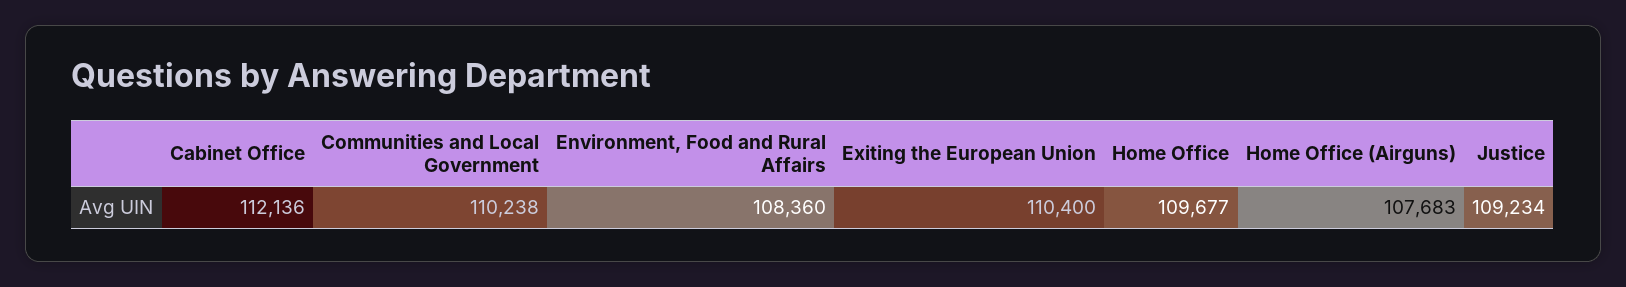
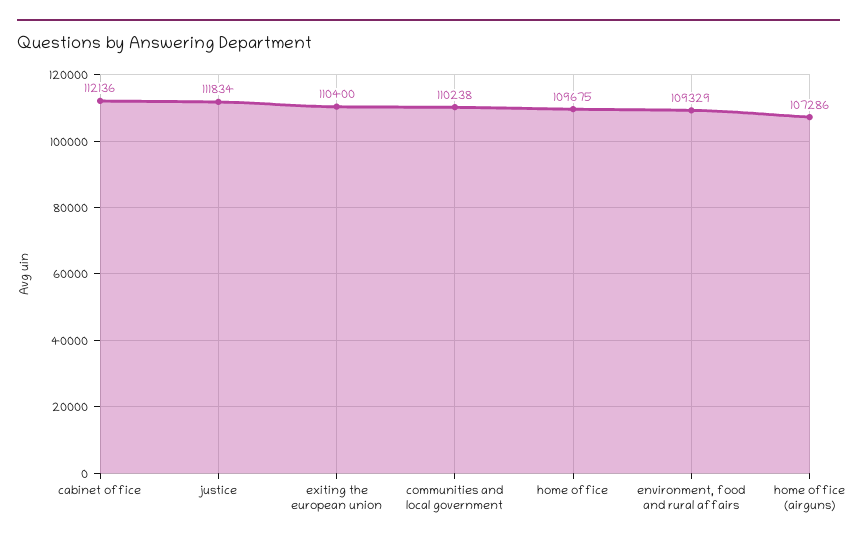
  {
    "Cabinet Office": 112136,
    "Communities and Local Government": 110238,
-   "Environment, Food and Rural Affairs": 108360,
+   "Environment, Food and Rural Affairs": 109329,
    "Exiting the European Union": 110400,
-   "Home Office": 109677,
+   "Home Office": 109675,
-   "Home Office (Airguns)": 107683,
+   "Home Office (Airguns)": 107286,
-   "Justice": 109234
+   "Justice": 111834
  }

